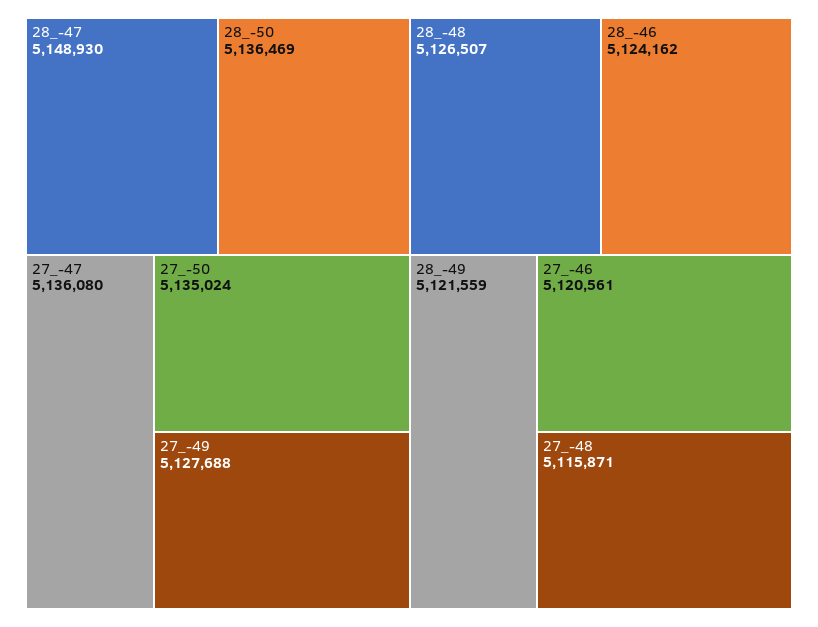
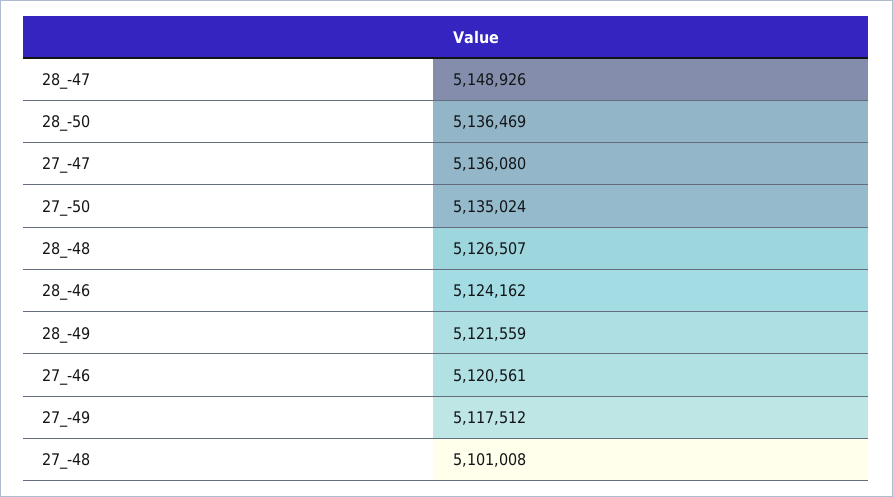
  {
-   "28_-47": 5148930,
+   "28_-47": 5148926,
    "28_-50": 5136469,
    "27_-47": 5136080,
    "27_-50": 5135024,
-   "27_-49": 5127688,
+   "27_-49": 5117512,
    "28_-48": 5126507,
    "28_-46": 5124162,
    "28_-49": 5121559,
    "27_-46": 5120561,
-   "27_-48": 5115871
+   "27_-48": 5101008
  }

